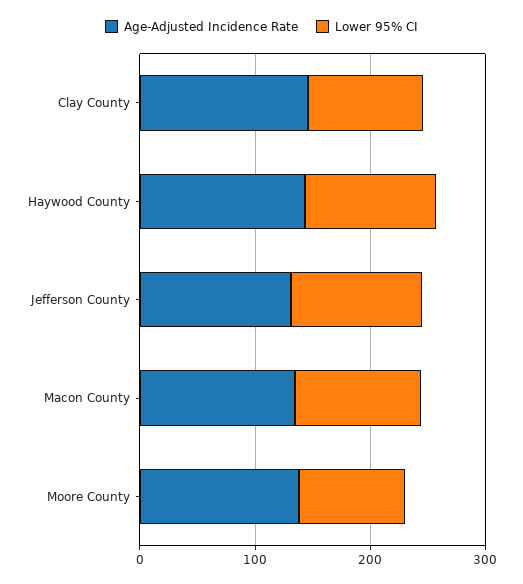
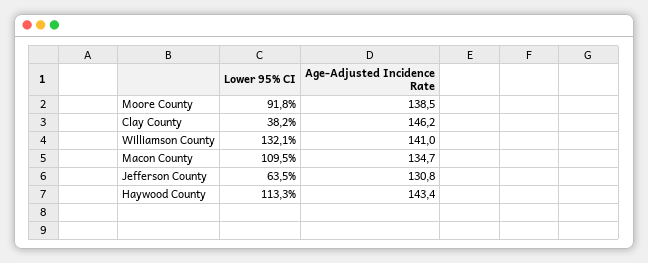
  {
    "Age-Adjusted Incidence Rate": {
      "Clay County": 146.2,
      "Haywood County": 143.4,
      "Jefferson County": 130.8,
      "Macon County": 134.7,
-     "Moore County": 138.5
+     "Moore County": 138.5,
+     "Williamson County": 141
    },
    "Lower 95% CI": {
-     "Clay County": 100,
+     "Clay County": 38.2,
      "Haywood County": 113.3,
-     "Jefferson County": 120,
+     "Jefferson County": 63.5,
      "Macon County": 109.5,
-     "Moore County": 91.8
+     "Moore County": 91.8,
+     "Williamson County": 132.1
    }
  }

